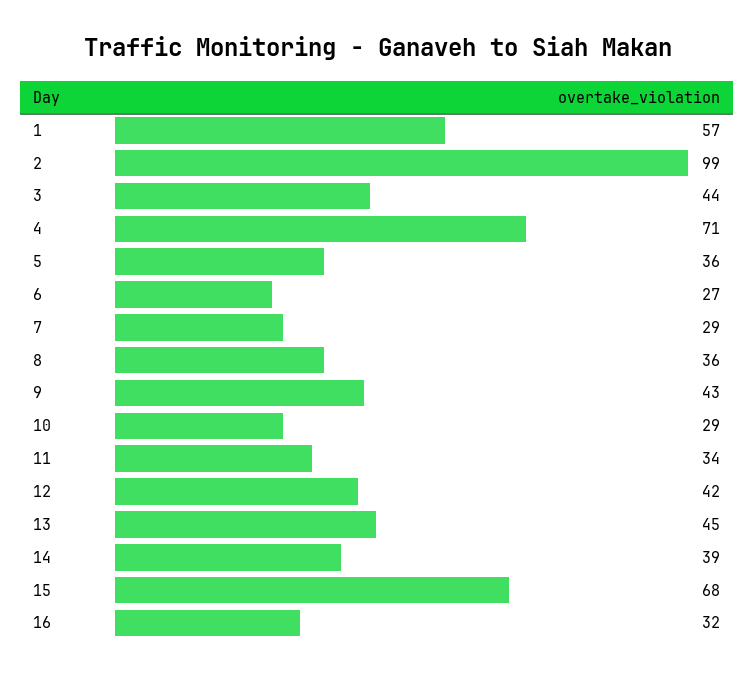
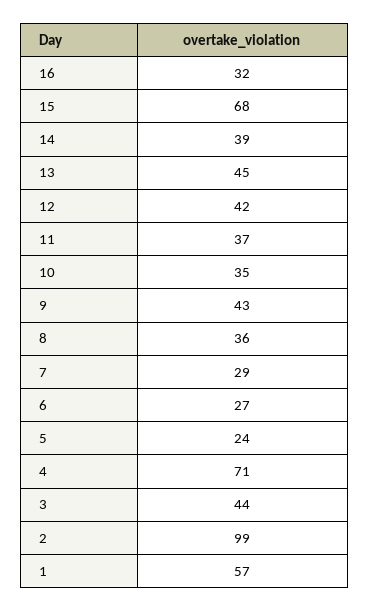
  {
    "1": 57,
    "2": 99,
    "3": 44,
    "4": 71,
-   "5": 36,
+   "5": 24,
    "6": 27,
    "7": 29,
    "8": 36,
    "9": 43,
-   "10": 29,
+   "10": 35,
-   "11": 34,
+   "11": 37,
    "12": 42,
    "13": 45,
    "14": 39,
    "15": 68,
    "16": 32
  }

